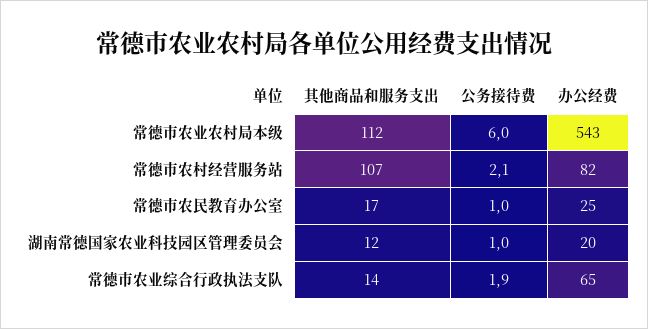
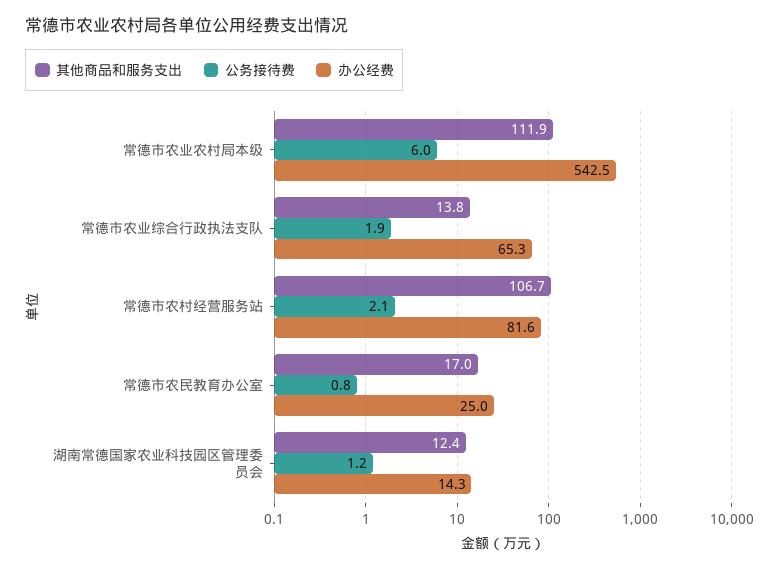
  {
    "其他商品和服务支出": {
      "常德市农业农村局本级": 111.9,
      "常德市农村经营服务站": 106.7,
      "常德市农民教育办公室": 17,
      "湖南常德国家农业科技园区管理委员会": 12.4,
      "常德市农业综合行政执法支队": 13.8
    },
    "公务接待费": {
      "常德市农业农村局本级": 6,
      "常德市农村经营服务站": 2.1,
-     "常德市农民教育办公室": 1,
+     "常德市农民教育办公室": 0.8,
-     "湖南常德国家农业科技园区管理委员会": 1,
+     "湖南常德国家农业科技园区管理委员会": 1.2,
      "常德市农业综合行政执法支队": 1.9
    },
    "办公经费": {
      "常德市农业农村局本级": 542.5,
      "常德市农村经营服务站": 81.6,
      "常德市农民教育办公室": 25,
-     "湖南常德国家农业科技园区管理委员会": 20,
+     "湖南常德国家农业科技园区管理委员会": 14.3,
      "常德市农业综合行政执法支队": 65.3
    }
  }

